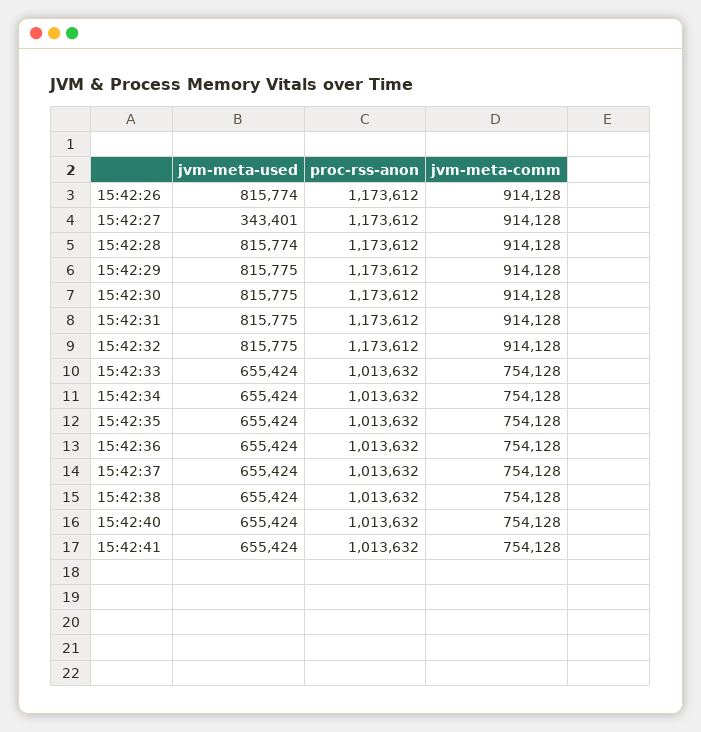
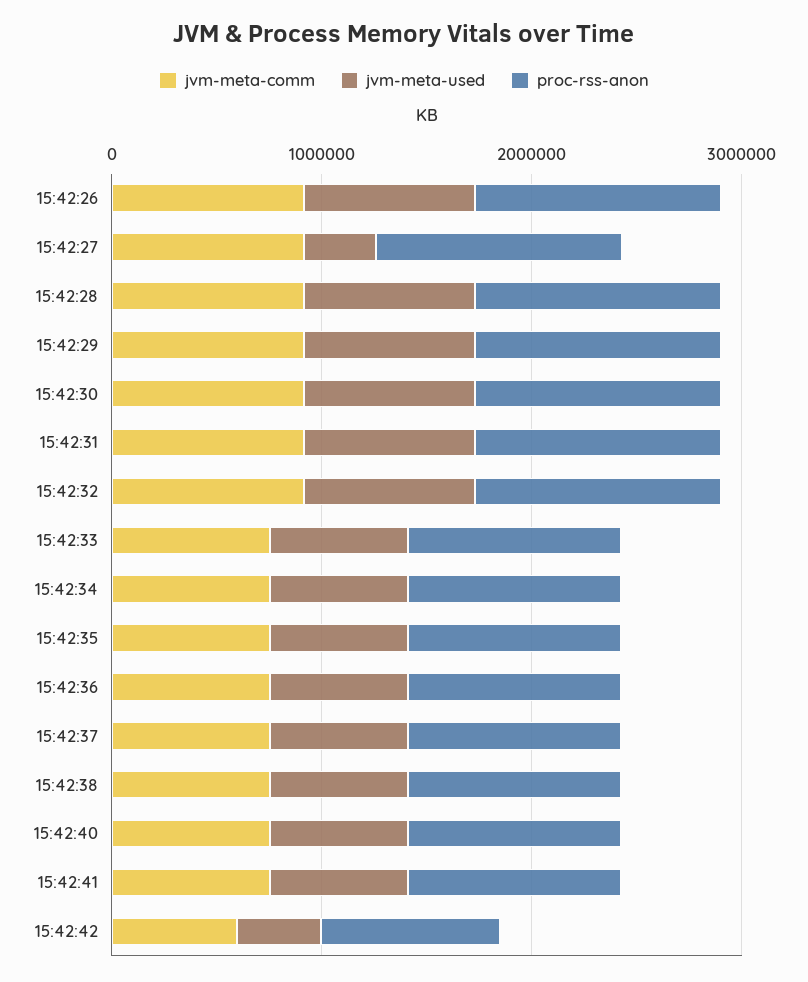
  {
    "jvm-meta-used": {
      "15:42:26": 815774,
      "15:42:27": 343401,
      "15:42:28": 815774,
      "15:42:29": 815775,
      "15:42:30": 815775,
      "15:42:31": 815775,
      "15:42:32": 815775,
      "15:42:33": 655424,
      "15:42:34": 655424,
      "15:42:35": 655424,
      "15:42:36": 655424,
      "15:42:37": 655424,
      "15:42:38": 655424,
      "15:42:40": 655424,
-     "15:42:41": 655424
+     "15:42:41": 655424,
+     "15:42:42": 400000
    },
    "proc-rss-anon": {
      "15:42:26": 1173612,
      "15:42:27": 1173612,
      "15:42:28": 1173612,
      "15:42:29": 1173612,
      "15:42:30": 1173612,
      "15:42:31": 1173612,
      "15:42:32": 1173612,
      "15:42:33": 1013632,
      "15:42:34": 1013632,
      "15:42:35": 1013632,
      "15:42:36": 1013632,
      "15:42:37": 1013632,
      "15:42:38": 1013632,
      "15:42:40": 1013632,
-     "15:42:41": 1013632
+     "15:42:41": 1013632,
+     "15:42:42": 800000
    },
    "jvm-meta-comm": {
      "15:42:26": 914128,
      "15:42:27": 914128,
      "15:42:28": 914128,
      "15:42:29": 914128,
      "15:42:30": 914128,
      "15:42:31": 914128,
      "15:42:32": 914128,
      "15:42:33": 754128,
      "15:42:34": 754128,
      "15:42:35": 754128,
      "15:42:36": 754128,
      "15:42:37": 754128,
      "15:42:38": 754128,
      "15:42:40": 754128,
-     "15:42:41": 754128
+     "15:42:41": 754128,
+     "15:42:42": 600000
    }
  }

